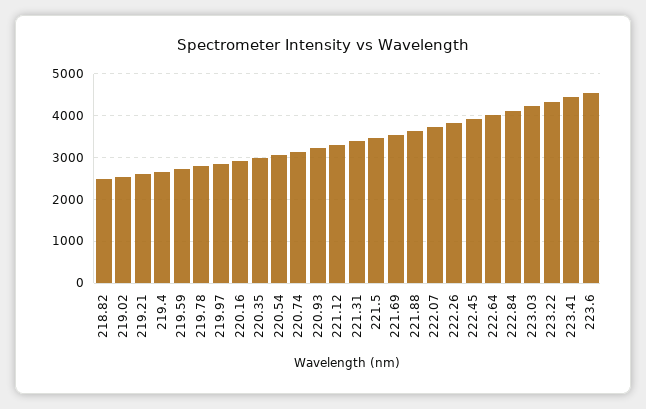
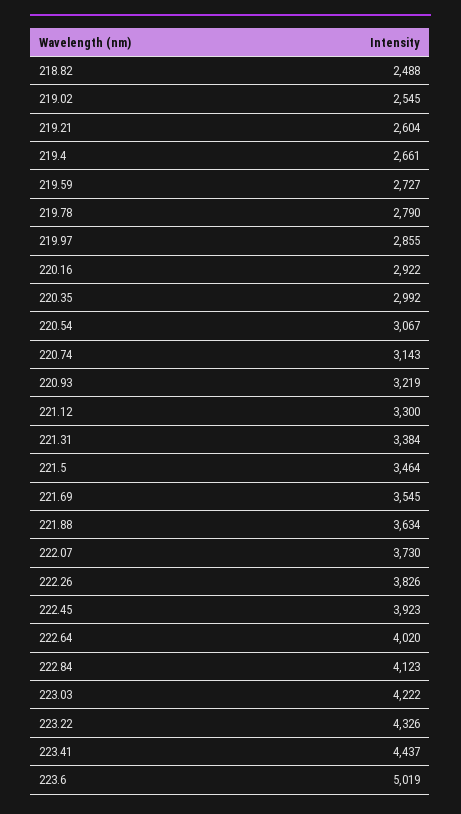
  {
    "218.82": 2488,
    "219.02": 2545,
    "219.21": 2604,
    "219.4": 2661,
    "219.59": 2727,
    "219.78": 2790,
    "219.97": 2855,
    "220.16": 2922,
    "220.35": 2992,
    "220.54": 3067,
    "220.74": 3143,
    "220.93": 3219,
    "221.12": 3300,
    "221.31": 3384,
    "221.5": 3464,
    "221.69": 3545,
    "221.88": 3634,
    "222.07": 3730,
    "222.26": 3826,
    "222.45": 3923,
    "222.64": 4020,
    "222.84": 4123,
    "223.03": 4222,
    "223.22": 4326,
    "223.41": 4437,
-   "223.6": 4600
+   "223.6": 5019
  }

